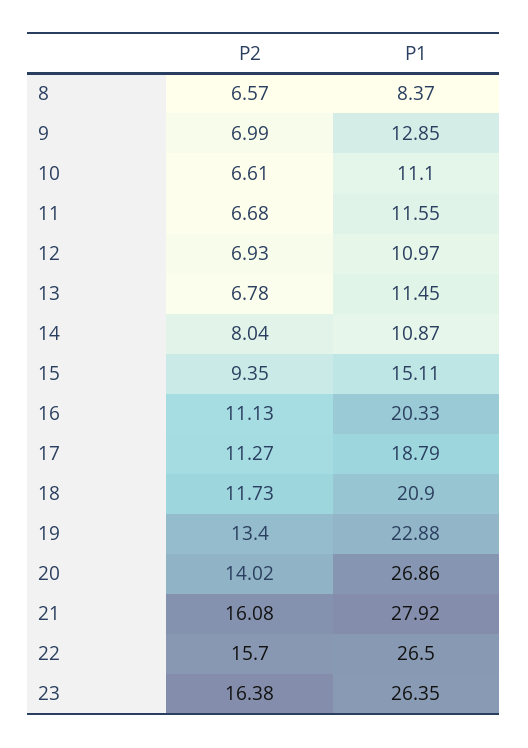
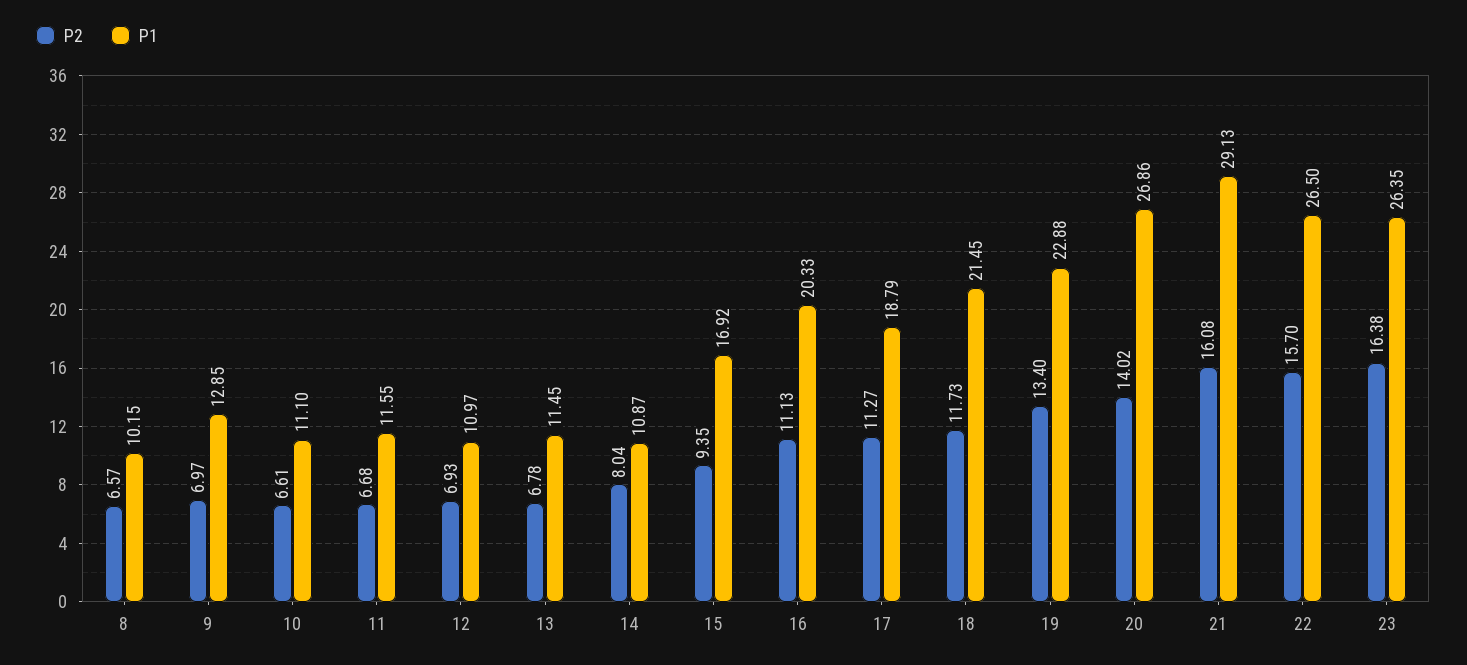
  {
    "P2": {
      "8": 6.57,
-     "9": 6.99,
+     "9": 6.97,
      "10": 6.61,
      "11": 6.68,
      "12": 6.93,
      "13": 6.78,
      "14": 8.04,
      "15": 9.35,
      "16": 11.13,
      "17": 11.27,
      "18": 11.73,
      "19": 13.4,
      "20": 14.02,
      "21": 16.08,
      "22": 15.7,
      "23": 16.38
    },
    "P1": {
-     "8": 8.37,
+     "8": 10.15,
      "9": 12.85,
      "10": 11.1,
      "11": 11.55,
      "12": 10.97,
      "13": 11.45,
      "14": 10.87,
-     "15": 15.11,
+     "15": 16.92,
      "16": 20.33,
      "17": 18.79,
-     "18": 20.9,
+     "18": 21.45,
      "19": 22.88,
      "20": 26.86,
-     "21": 27.92,
+     "21": 29.13,
      "22": 26.5,
      "23": 26.35
    }
  }

